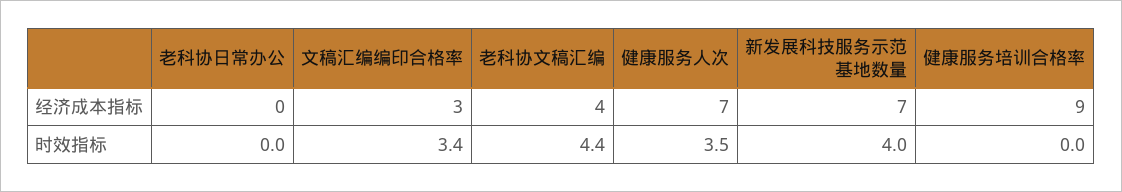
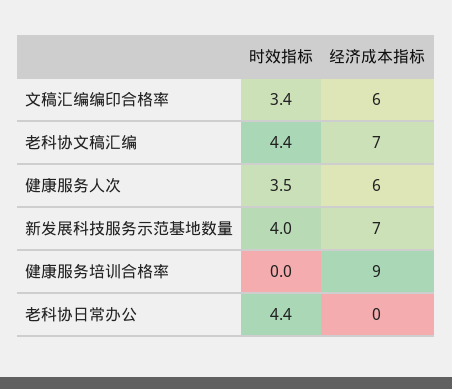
  {
    "老科协日常办公": {
      "经济成本指标": 0,
-     "时效指标": 0
+     "时效指标": 4.4
    },
    "文稿汇编编印合格率": {
-     "经济成本指标": 3,
+     "经济成本指标": 6,
      "时效指标": 3.4
    },
    "老科协文稿汇编": {
-     "经济成本指标": 4,
+     "经济成本指标": 7,
      "时效指标": 4.4
    },
    "健康服务人次": {
-     "经济成本指标": 7,
+     "经济成本指标": 6,
      "时效指标": 3.5
    },
    "新发展科技服务示范基地数量": {
      "经济成本指标": 7,
      "时效指标": 4
    },
    "健康服务培训合格率": {
      "经济成本指标": 9,
      "时效指标": 0
    }
  }

